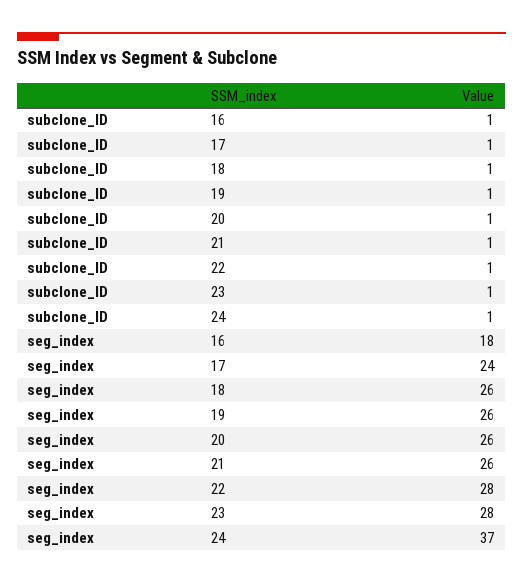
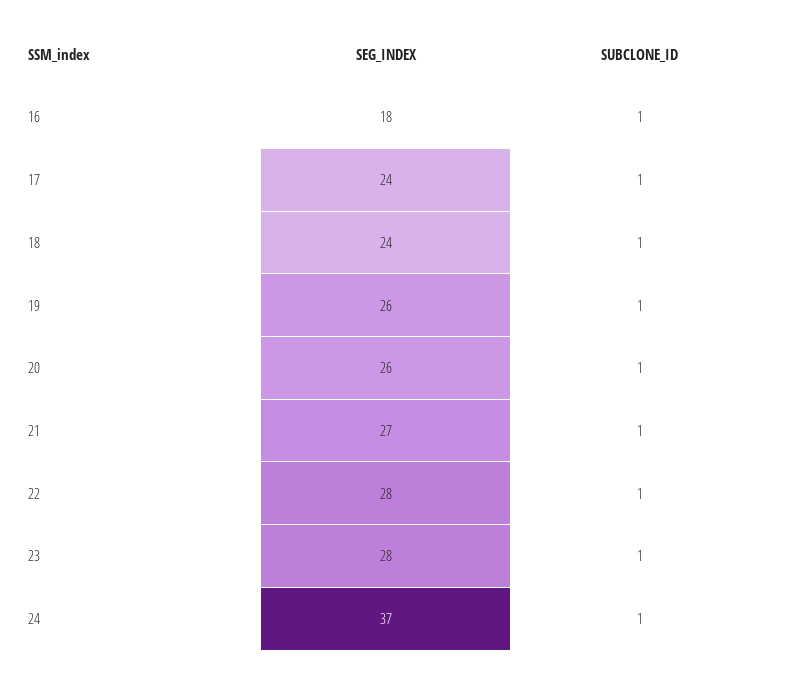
  {
    "subclone_ID": {
      "16": 1,
      "17": 1,
      "18": 1,
      "19": 1,
      "20": 1,
      "21": 1,
      "22": 1,
      "23": 1,
      "24": 1
    },
    "seg_index": {
      "16": 18,
      "17": 24,
-     "18": 26,
+     "18": 24,
      "19": 26,
      "20": 26,
-     "21": 26,
+     "21": 27,
      "22": 28,
      "23": 28,
      "24": 37
    }
  }

